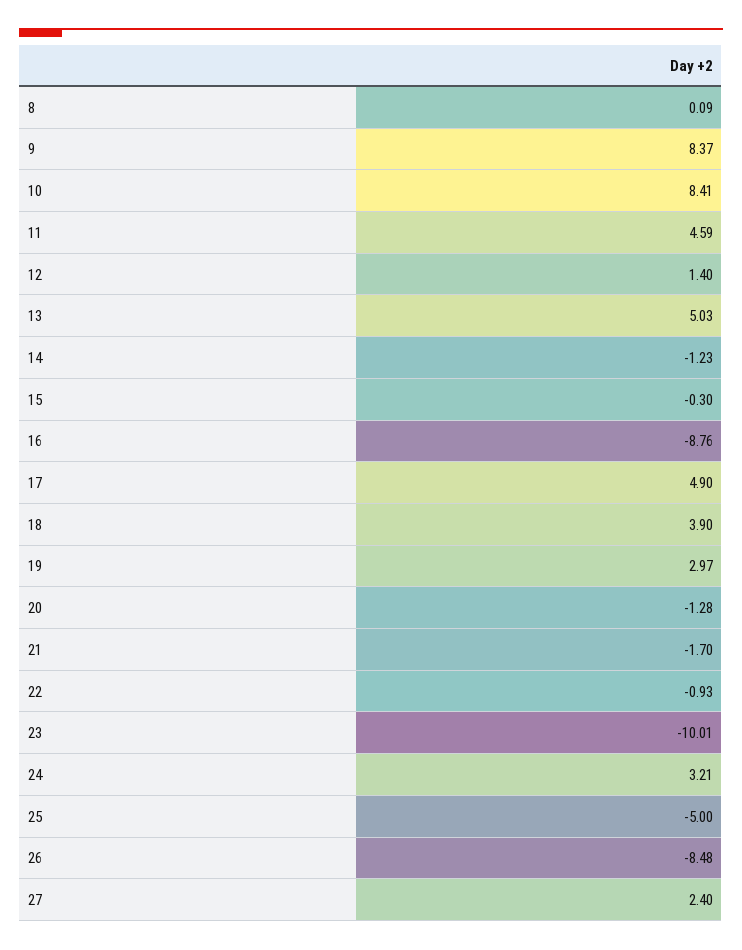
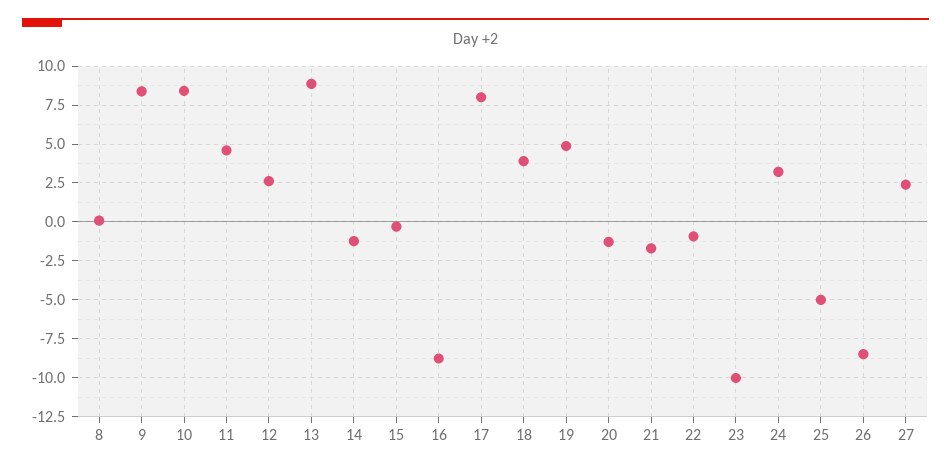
  {
    "8": 0.09,
    "9": 8.37,
    "10": 8.41,
    "11": 4.59,
-   "12": 1.4,
+   "12": 2.5,
-   "13": 5.03,
+   "13": 9,
    "14": -1.23,
    "15": -0.3,
    "16": -8.76,
-   "17": 4.9,
+   "17": 8,
    "18": 3.9,
-   "19": 2.97,
+   "19": 5,
    "20": -1.28,
    "21": -1.7,
    "22": -0.93,
    "23": -10.01,
    "24": 3.21,
    "25": -5,
    "26": -8.48,
    "27": 2.4
  }

